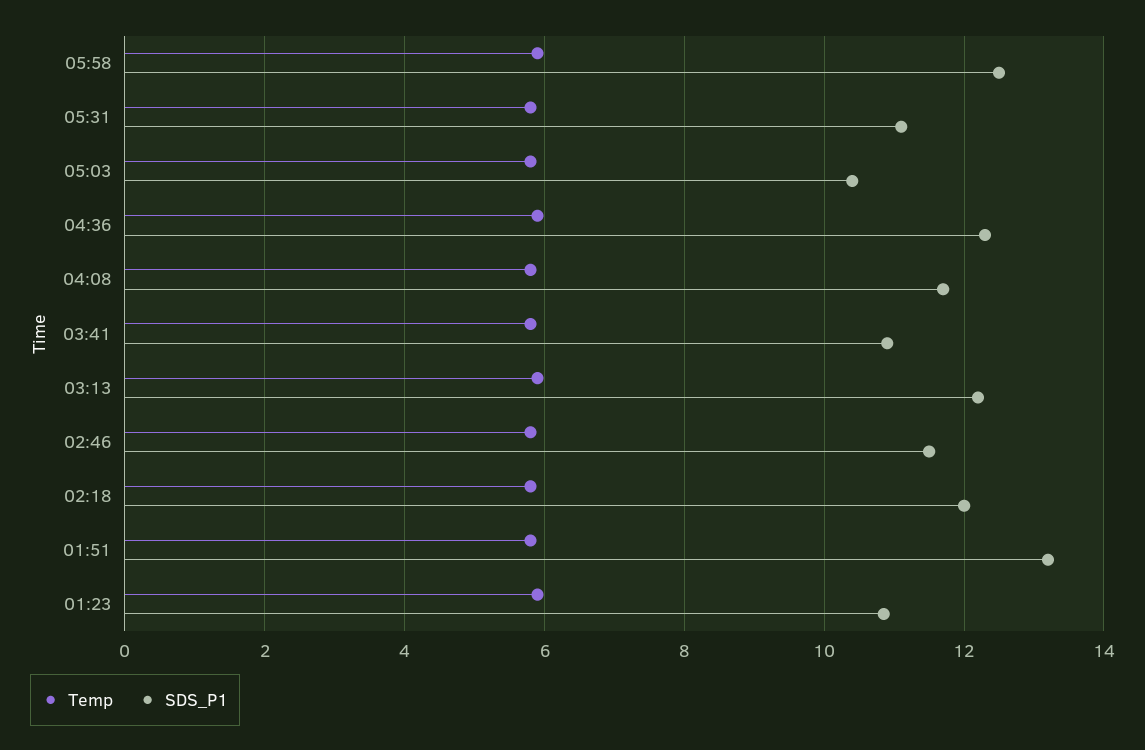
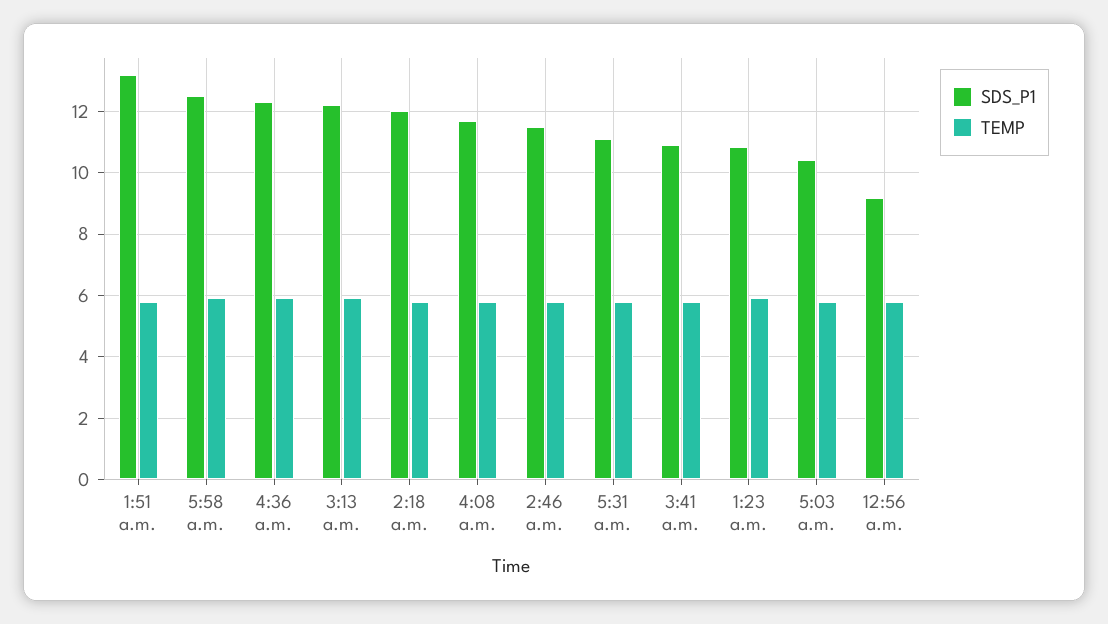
  {
    "Temp": {
      "05:58": 6,
      "05:31": 5.8,
      "05:03": 5.8,
      "04:36": 6,
      "04:08": 5.8,
      "03:41": 5.8,
      "03:13": 6,
      "02:46": 5.8,
      "02:18": 5.8,
      "01:51": 5.8,
-     "01:23": 6
+     "01:23": 6,
+     "12:56 a.m.": 5.8
    },
    "SDS_P1": {
      "05:58": 12.6,
      "05:31": 11.2,
      "05:03": 10.4,
      "04:36": 12.4,
      "04:08": 11.8,
      "03:41": 11,
      "03:13": 12.2,
      "02:46": 11.6,
      "02:18": 12,
      "01:51": 13.2,
-     "01:23": 10.8
+     "01:23": 10.8,
+     "12:56 a.m.": 9.2
    }
  }

